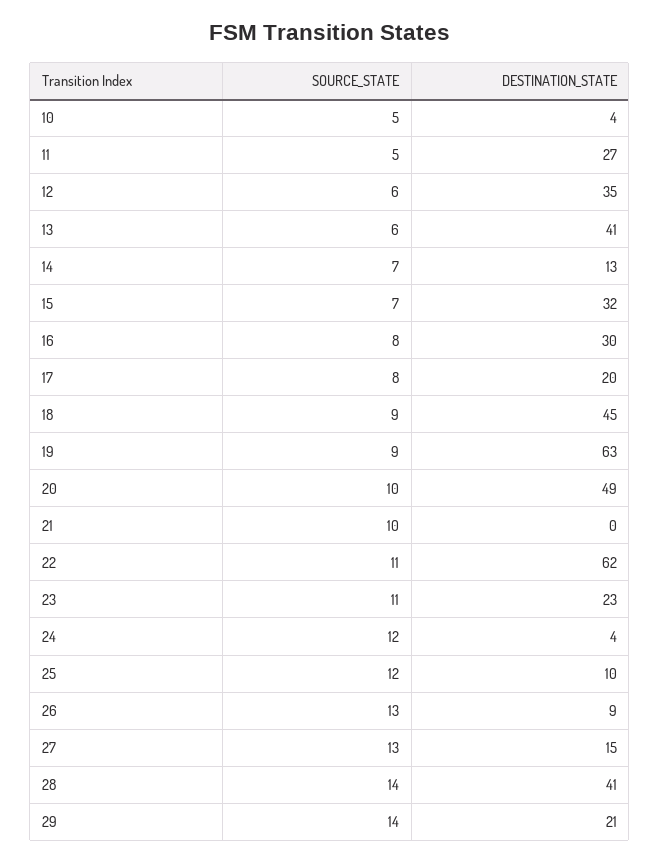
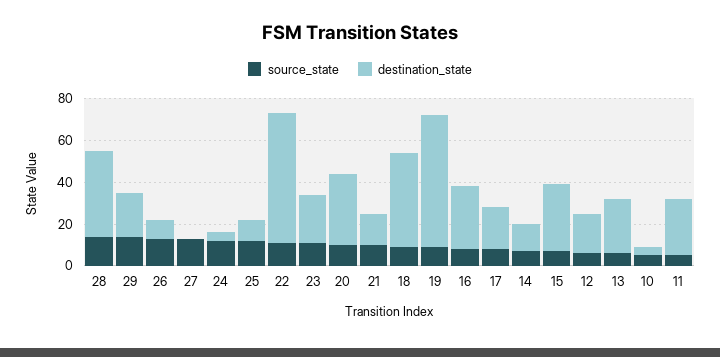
  {
    "SOURCE_STATE": {
      "10": 5,
      "11": 5,
      "12": 6,
      "13": 6,
      "14": 7,
      "15": 7,
      "16": 8,
      "17": 8,
      "18": 9,
      "19": 9,
      "20": 10,
      "21": 10,
      "22": 11,
      "23": 11,
      "24": 12,
      "25": 12,
      "26": 13,
      "27": 13,
      "28": 14,
      "29": 14
    },
    "DESTINATION_STATE": {
      "10": 4,
      "11": 27,
-     "12": 35,
+     "12": 20,
-     "13": 41,
+     "13": 25,
      "14": 13,
      "15": 32,
      "16": 30,
      "17": 20,
      "18": 45,
      "19": 63,
-     "20": 49,
+     "20": 35,
-     "21": 0,
+     "21": 15,
      "22": 62,
      "23": 23,
      "24": 4,
      "25": 10,
      "26": 9,
-     "27": 15,
+     "27": 0,
      "28": 41,
      "29": 21
    }
  }

